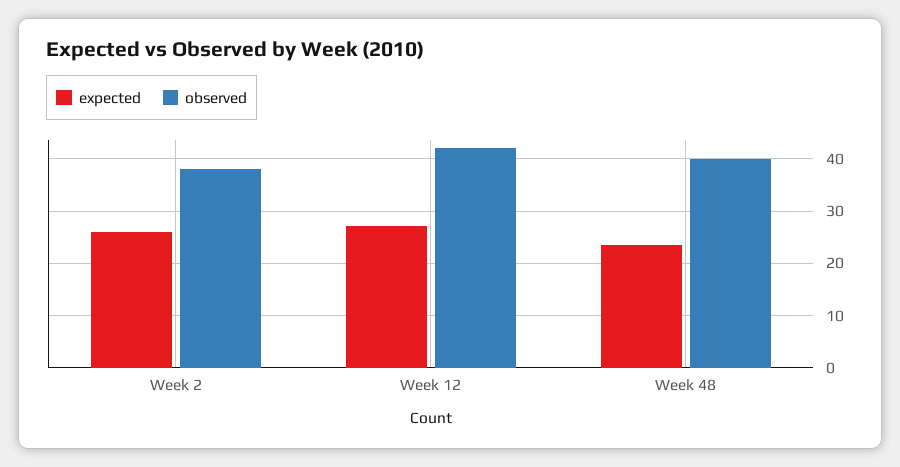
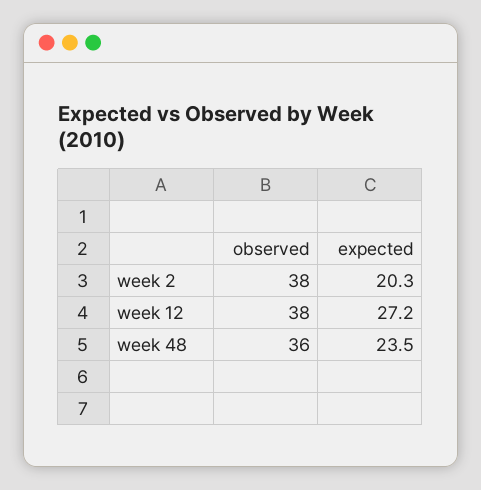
  {
    "expected": {
-     "Week 2": 26,
+     "Week 2": 20.3,
      "Week 12": 27.2,
      "Week 48": 23.5
    },
    "observed": {
      "Week 2": 38,
-     "Week 12": 42,
+     "Week 12": 38,
-     "Week 48": 40
+     "Week 48": 36
    }
  }

